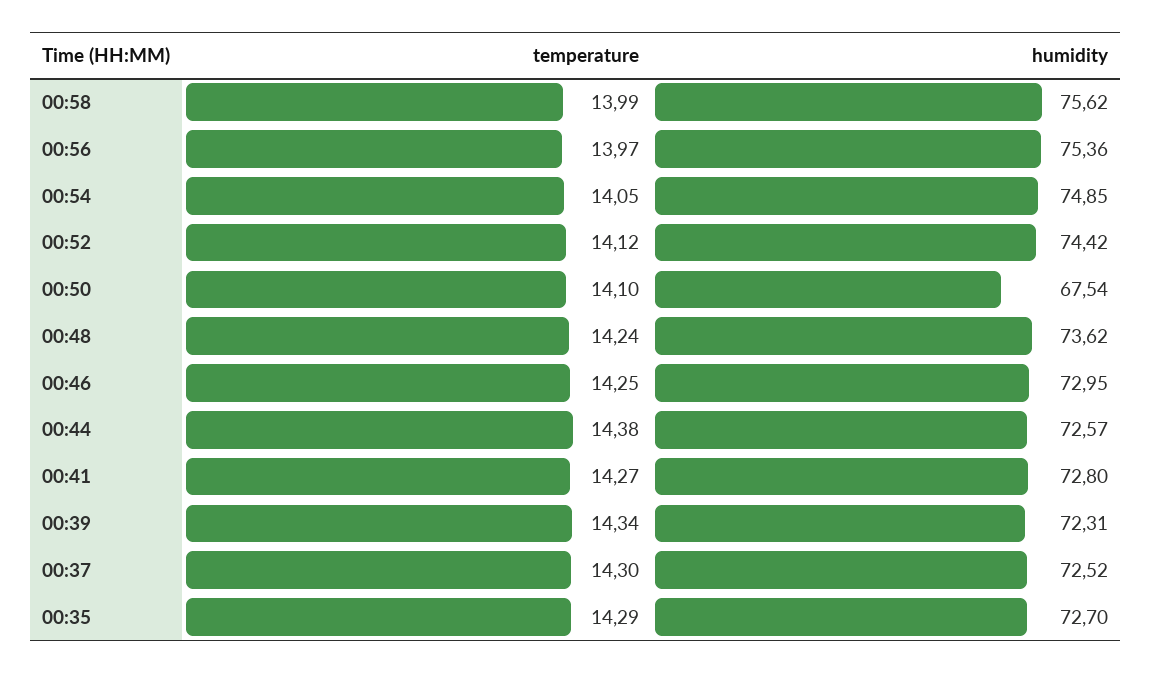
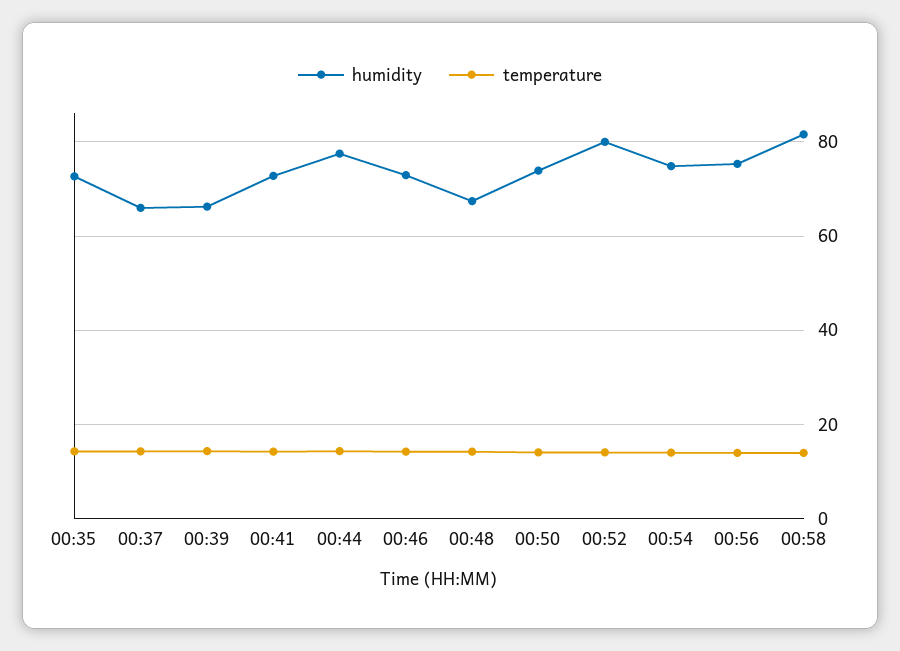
  {
    "temperature": {
      "00:58": 13.99,
      "00:56": 13.97,
      "00:54": 14.05,
      "00:52": 14.12,
      "00:50": 14.1,
      "00:48": 14.24,
      "00:46": 14.25,
      "00:44": 14.38,
      "00:41": 14.27,
      "00:39": 14.34,
      "00:37": 14.3,
      "00:35": 14.29
    },
    "humidity": {
-     "00:58": 75.62,
+     "00:58": 82,
      "00:56": 75.36,
      "00:54": 74.85,
-     "00:52": 74.42,
+     "00:52": 80,
-     "00:50": 67.54,
+     "00:50": 74,
-     "00:48": 73.62,
+     "00:48": 68,
      "00:46": 72.95,
-     "00:44": 72.57,
+     "00:44": 78,
      "00:41": 72.8,
-     "00:39": 72.31,
+     "00:39": 66,
-     "00:37": 72.52,
+     "00:37": 66,
      "00:35": 72.7
    }
  }

